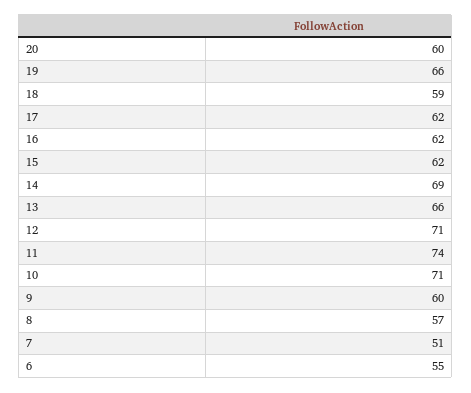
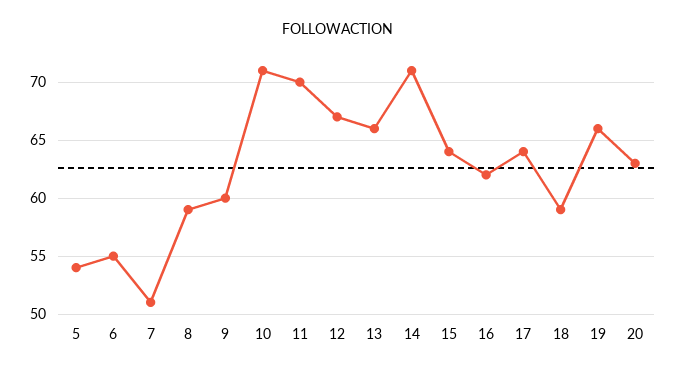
  {
-   "20": 60,
+   "20": 63,
    "19": 66,
    "18": 59,
-   "17": 62,
+   "17": 64,
    "16": 62,
-   "15": 62,
+   "15": 64,
-   "14": 69,
+   "14": 71,
    "13": 66,
-   "12": 71,
+   "12": 67,
-   "11": 74,
+   "11": 70,
    "10": 71,
    "9": 60,
-   "8": 57,
+   "8": 59,
    "7": 51,
-   "6": 55
+   "6": 55,
+   "5": 54
  }

